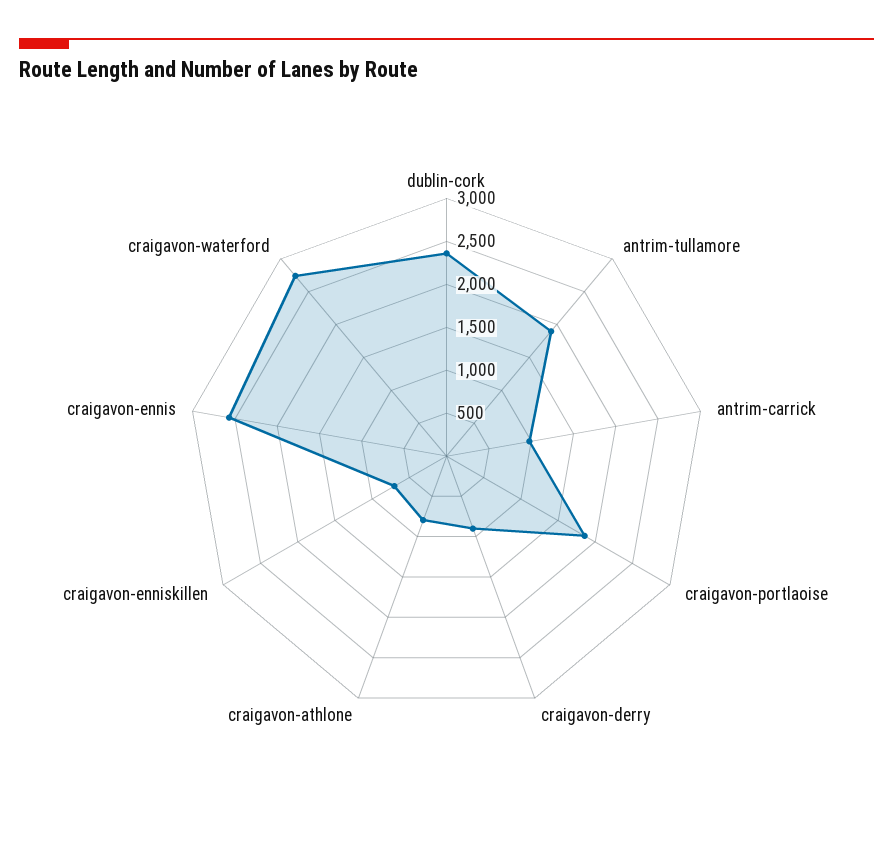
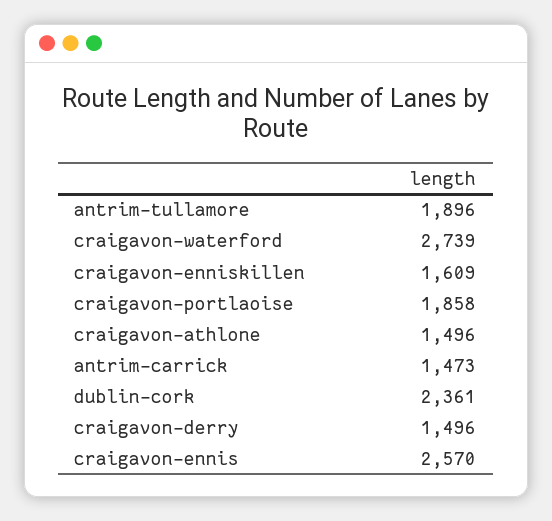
  {
    "dublin-cork": 2361,
    "antrim-tullamore": 1896,
-   "antrim-carrick": 1000,
+   "antrim-carrick": 1473,
    "craigavon-portlaoise": 1858,
-   "craigavon-derry": 900,
+   "craigavon-derry": 1496,
-   "craigavon-athlone": 800,
+   "craigavon-athlone": 1496,
-   "craigavon-enniskillen": 700,
+   "craigavon-enniskillen": 1609,
    "craigavon-ennis": 2570,
    "craigavon-waterford": 2739
  }

